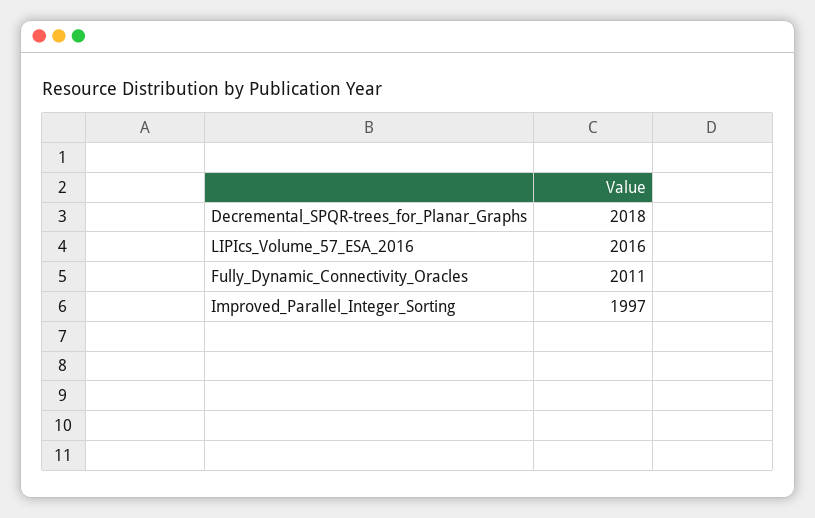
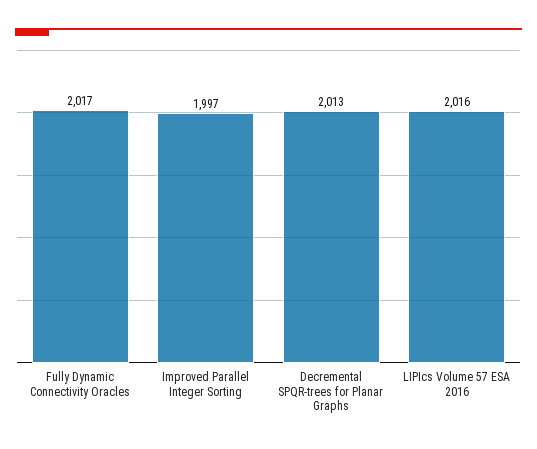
  {
-   "Decremental_SPQR-trees_for_Planar_Graphs": 2018,
+   "Decremental_SPQR-trees_for_Planar_Graphs": 2013,
    "LIPIcs_Volume_57_ESA_2016": 2016,
-   "Fully_Dynamic_Connectivity_Oracles": 2011,
+   "Fully_Dynamic_Connectivity_Oracles": 2017,
    "Improved_Parallel_Integer_Sorting": 1997
  }

